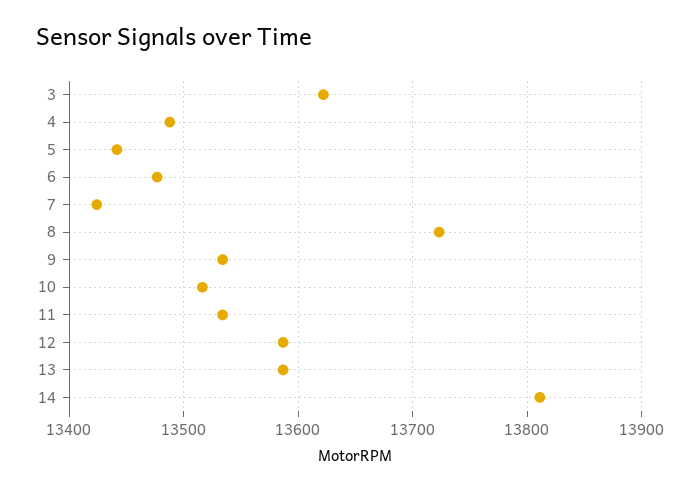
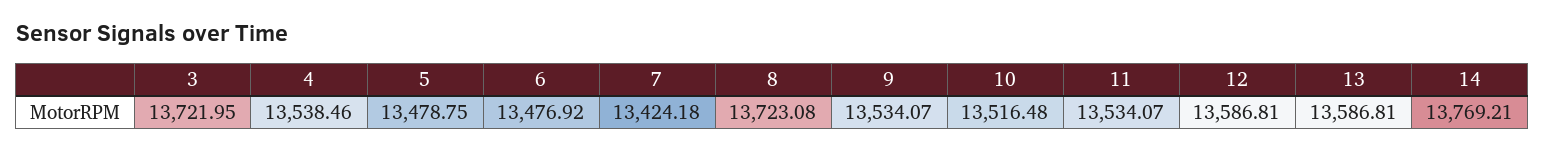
  {
-   "3": 13620,
+   "3": 13721.95,
-   "4": 13490,
+   "4": 13538.46,
-   "5": 13440,
+   "5": 13478.75,
    "6": 13476.92,
    "7": 13424.18,
    "8": 13723.08,
    "9": 13534.07,
    "10": 13516.48,
    "11": 13534.07,
    "12": 13586.81,
    "13": 13586.81,
-   "14": 13810
+   "14": 13769.21
  }

